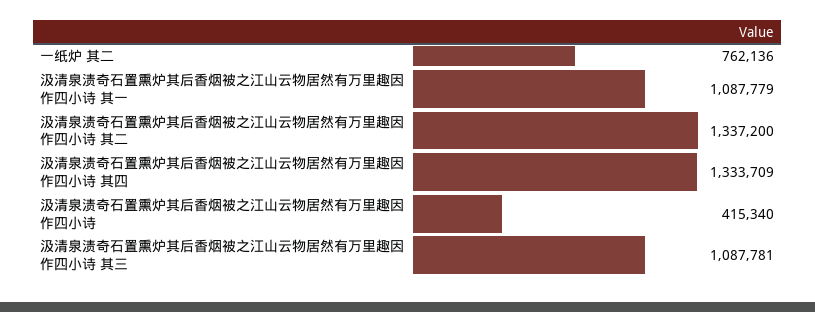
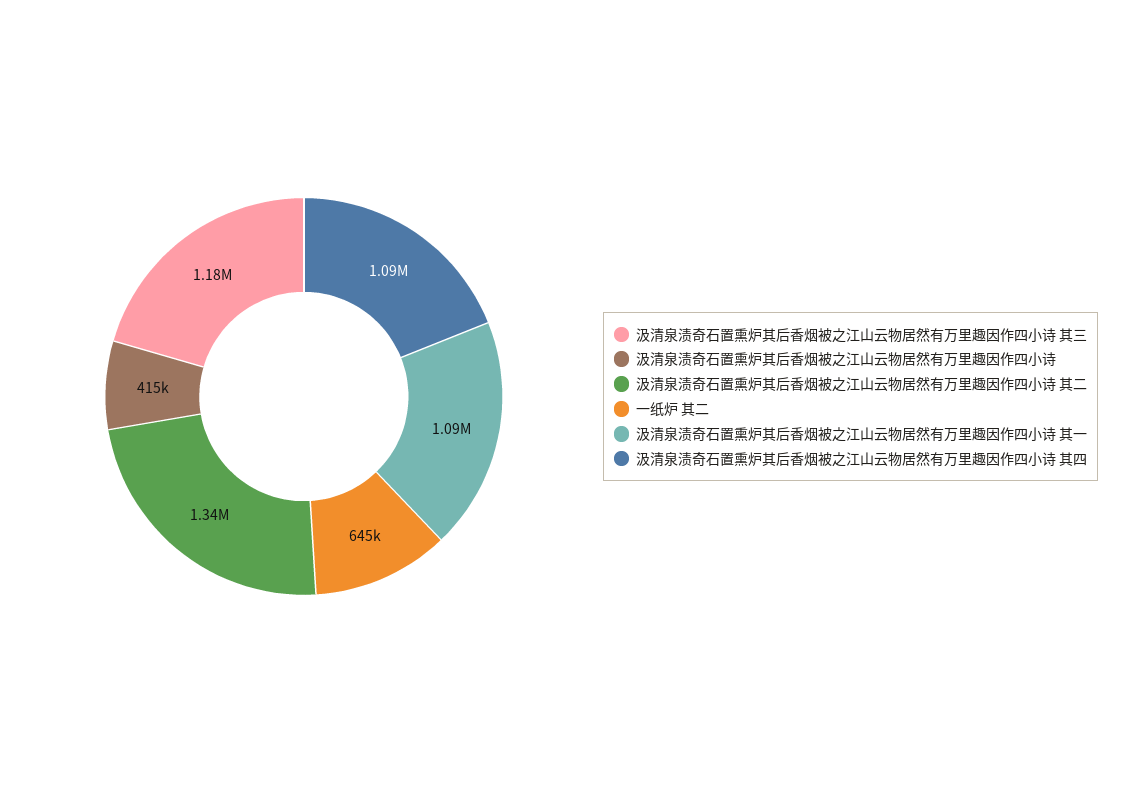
  {
-   "一纸炉 其二": 762136,
+   "一纸炉 其二": 645000,
    "汲清泉渍奇石置熏炉其后香烟被之江山云物居然有万里趣因作四小诗 其一": 1087779,
    "汲清泉渍奇石置熏炉其后香烟被之江山云物居然有万里趣因作四小诗 其二": 1337200,
-   "汲清泉渍奇石置熏炉其后香烟被之江山云物居然有万里趣因作四小诗 其四": 1333709,
+   "汲清泉渍奇石置熏炉其后香烟被之江山云物居然有万里趣因作四小诗 其四": 1090000,
    "汲清泉渍奇石置熏炉其后香烟被之江山云物居然有万里趣因作四小诗": 415340,
-   "汲清泉渍奇石置熏炉其后香烟被之江山云物居然有万里趣因作四小诗 其三": 1087781
+   "汲清泉渍奇石置熏炉其后香烟被之江山云物居然有万里趣因作四小诗 其三": 1180000
  }

